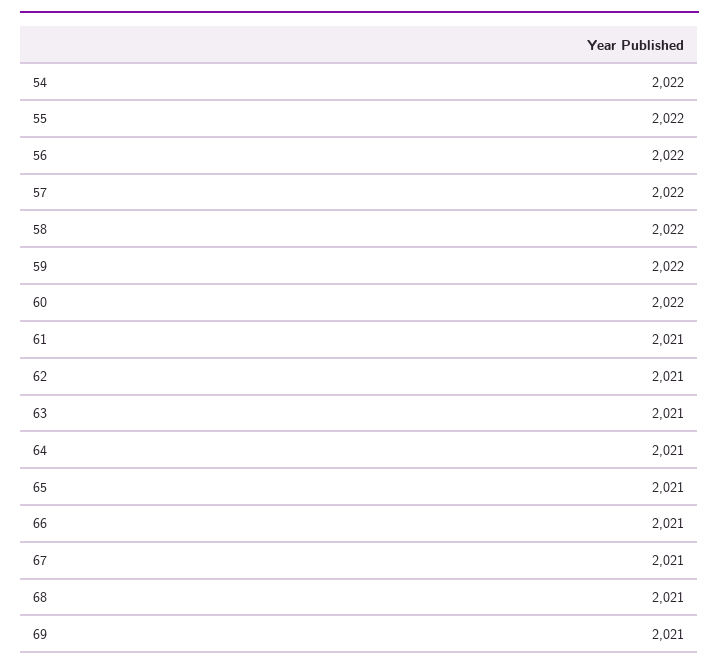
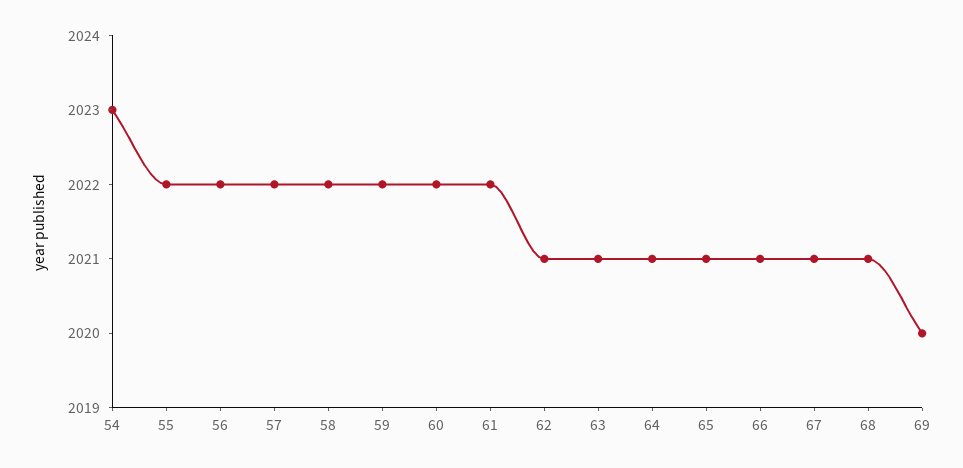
  {
-   "54": 2022,
+   "54": 2023,
    "55": 2022,
    "56": 2022,
    "57": 2022,
    "58": 2022,
    "59": 2022,
    "60": 2022,
-   "61": 2021,
+   "61": 2022,
    "62": 2021,
    "63": 2021,
    "64": 2021,
    "65": 2021,
    "66": 2021,
    "67": 2021,
    "68": 2021,
-   "69": 2021
+   "69": 2020
  }

